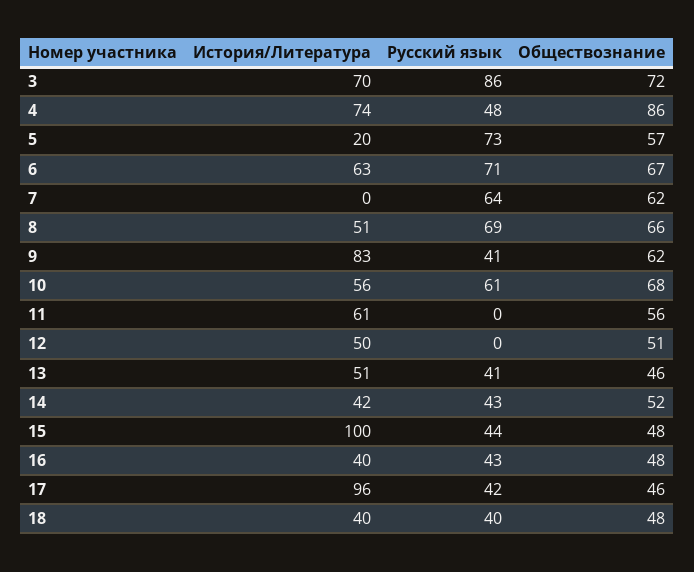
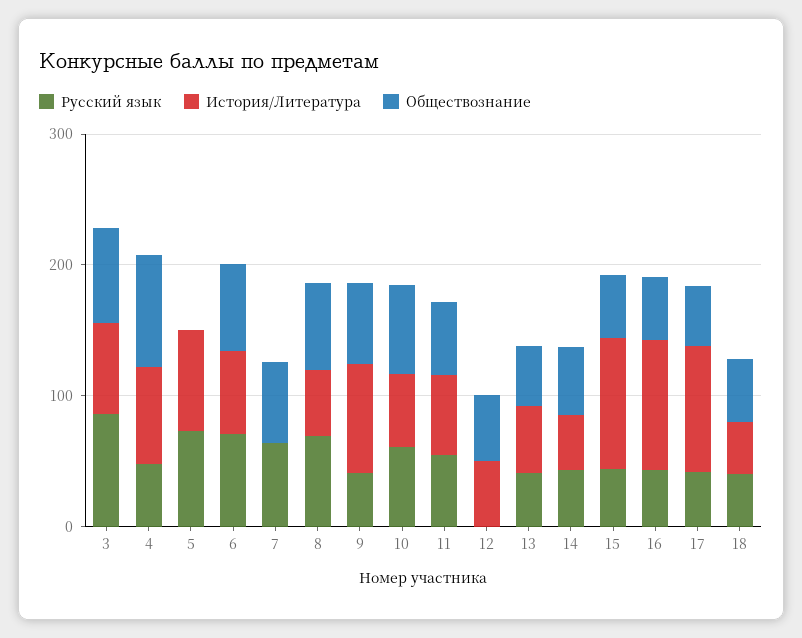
  {
    "История/Литература": {
      "3": 70,
      "4": 74,
-     "5": 20,
+     "5": 80,
      "6": 63,
      "7": 0,
      "8": 51,
      "9": 83,
      "10": 56,
      "11": 61,
      "12": 50,
      "13": 51,
      "14": 42,
      "15": 100,
-     "16": 40,
+     "16": 100,
      "17": 96,
      "18": 40
    },
    "Русский язык": {
      "3": 86,
      "4": 48,
      "5": 73,
      "6": 71,
      "7": 64,
      "8": 69,
      "9": 41,
      "10": 61,
-     "11": 0,
+     "11": 60,
      "12": 0,
      "13": 41,
      "14": 43,
      "15": 44,
      "16": 43,
      "17": 42,
      "18": 40
    },
    "Обществознание": {
      "3": 72,
      "4": 86,
-     "5": 57,
+     "5": 0,
      "6": 67,
      "7": 62,
      "8": 66,
      "9": 62,
      "10": 68,
      "11": 56,
      "12": 51,
      "13": 46,
      "14": 52,
      "15": 48,
      "16": 48,
      "17": 46,
      "18": 48
    }
  }

